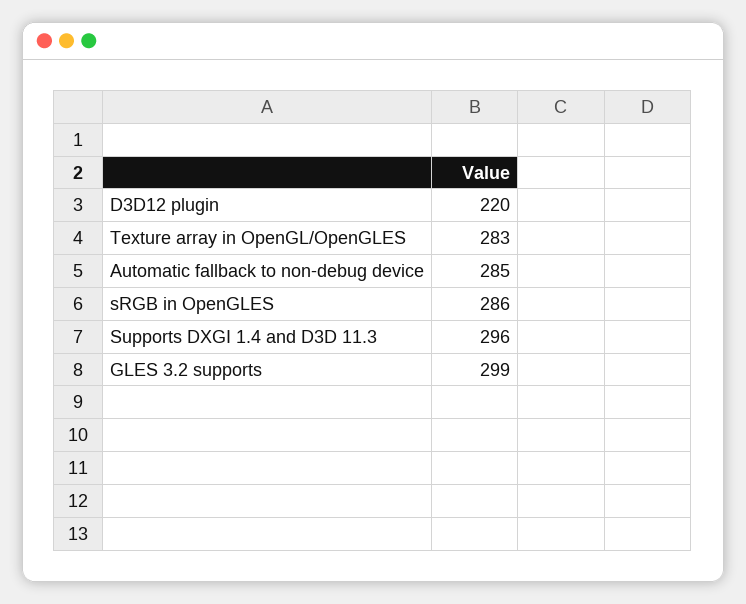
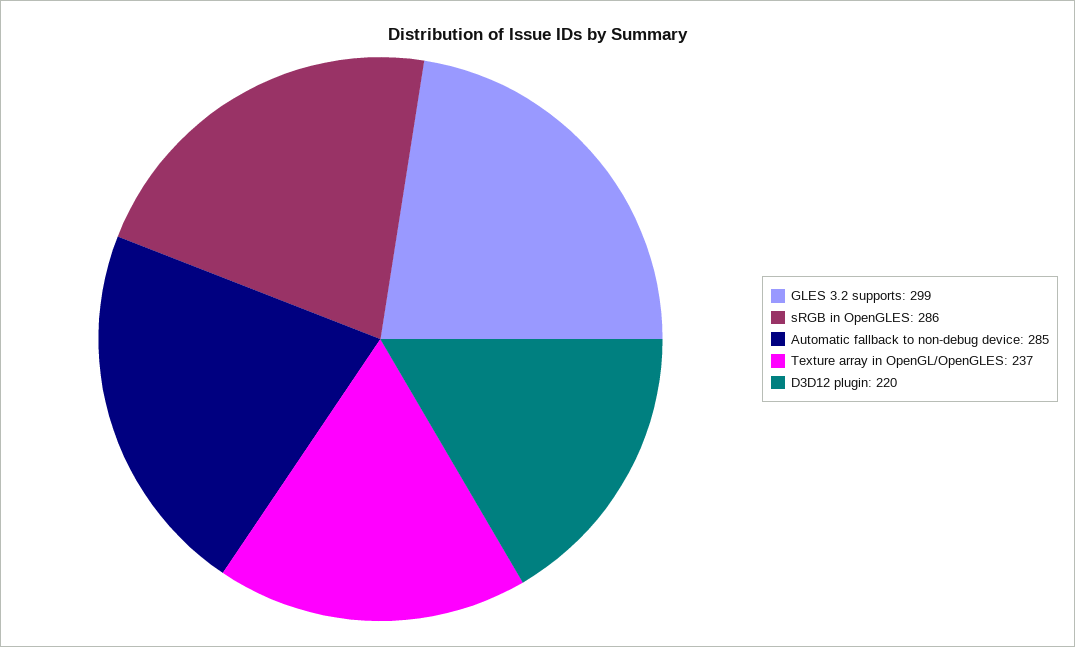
  {
    "D3D12 plugin": 220,
-   "Texture array in OpenGL/OpenGLES": 283,
+   "Texture array in OpenGL/OpenGLES": 237,
    "Automatic fallback to non-debug device": 285,
    "sRGB in OpenGLES": 286,
-   "Supports DXGI 1.4 and D3D 11.3": 296,
    "GLES 3.2 supports": 299
  }

